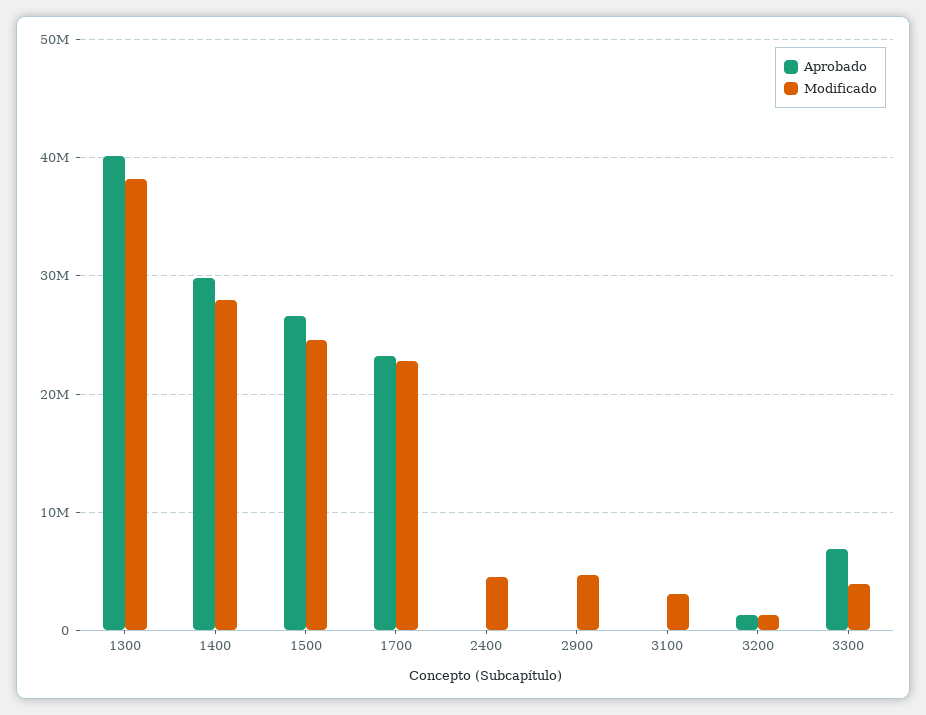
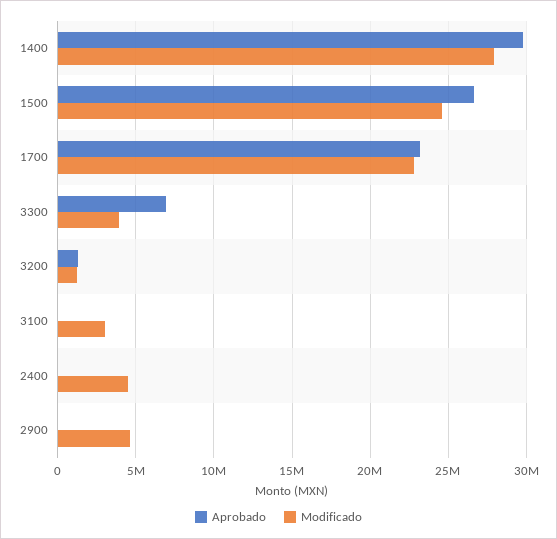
  {
    "Aprobado": {
-     "1300": 40000000,
      "1400": 30000000,
      "1500": 26500000,
      "1700": 23000000,
      "2400": 0,
      "2900": 0,
      "3100": 0,
      "3200": 1500000,
      "3300": 7000000
    },
    "Modificado": {
-     "1300": 38000000,
      "1400": 28000000,
      "1500": 24500000,
      "1700": 23000000,
      "2400": 4500000,
      "2900": 4500000,
      "3100": 3000000,
      "3200": 1500000,
      "3300": 4000000
    }
  }

